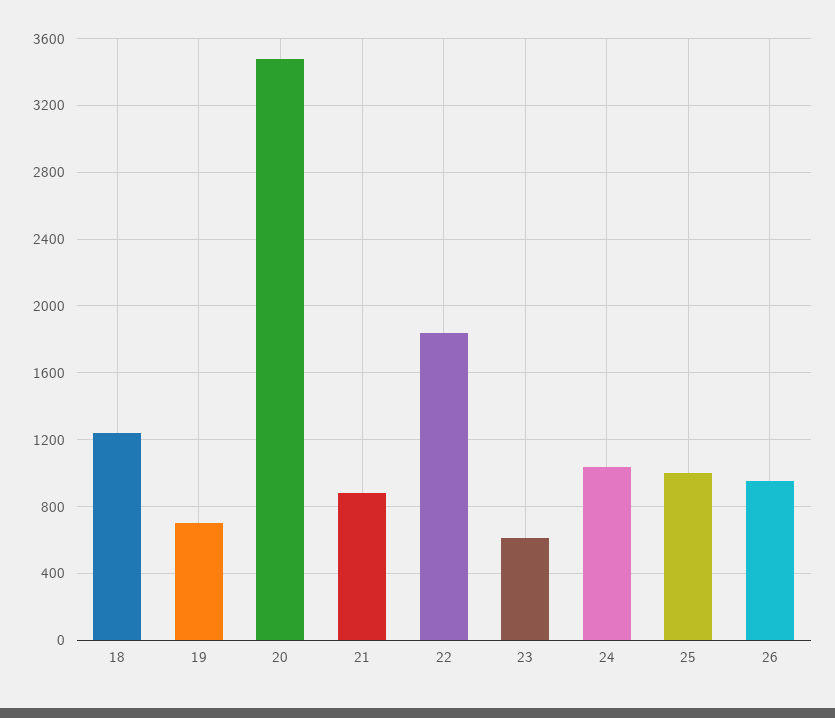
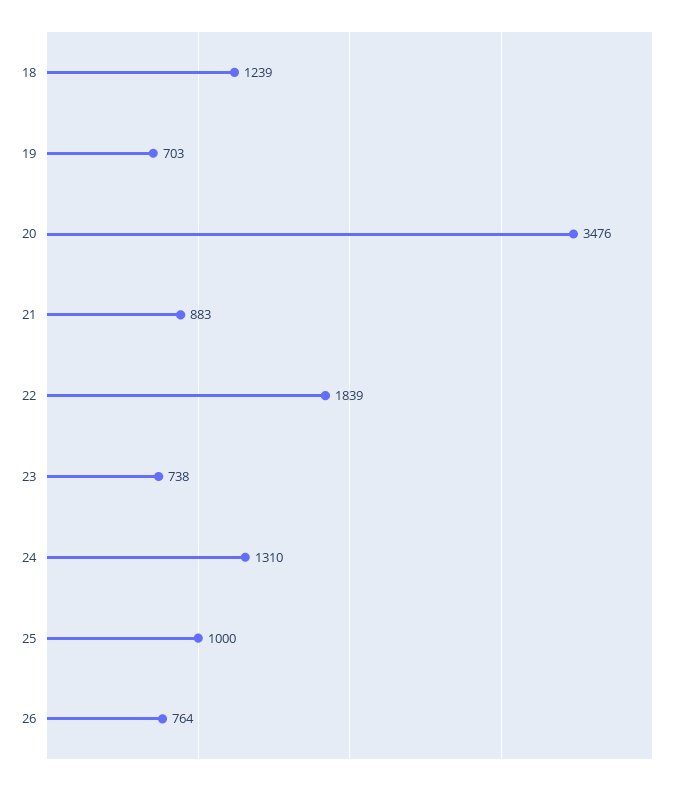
  {
    "18": 1239,
    "19": 703,
    "20": 3476,
    "21": 883,
    "22": 1839,
-   "23": 600,
+   "23": 738,
-   "24": 1050,
+   "24": 1310,
    "25": 1000,
-   "26": 950
+   "26": 764
  }

